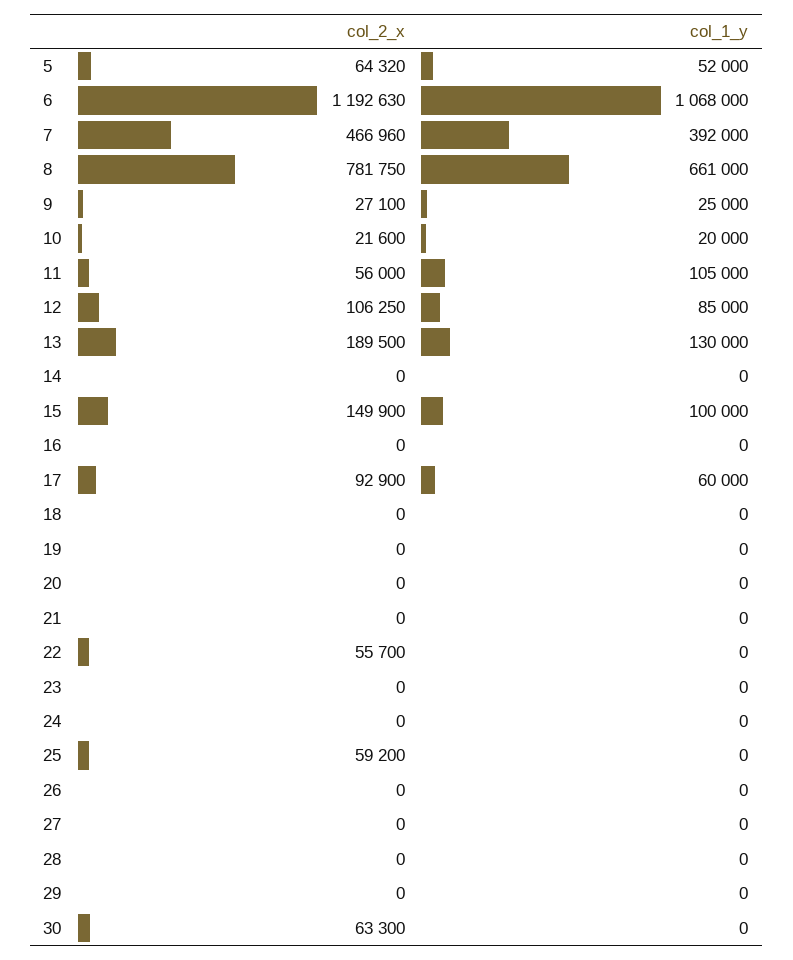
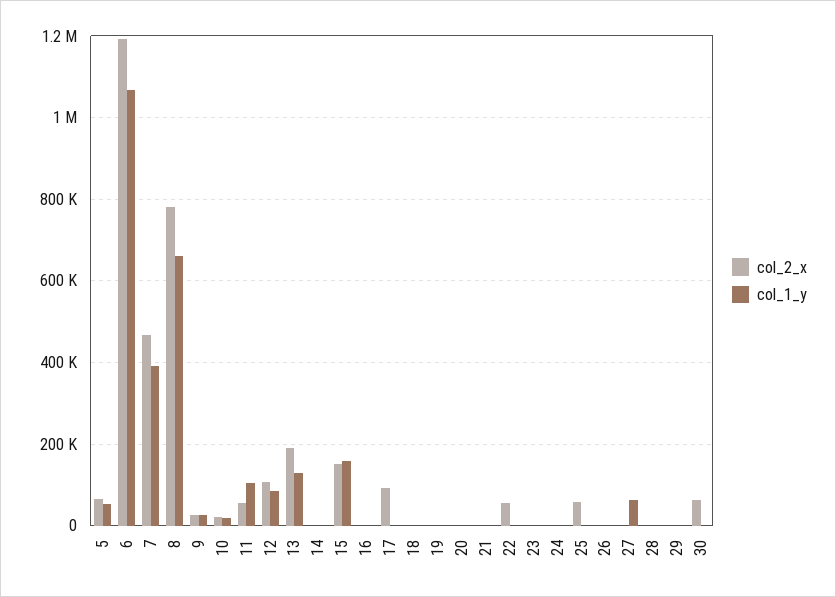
  {
    "col_2_x": {
      "5": 64320,
      "6": 1192630,
      "7": 466960,
      "8": 781750,
      "9": 27100,
      "10": 21600,
      "11": 56000,
      "12": 106250,
      "13": 189500,
      "14": 0,
      "15": 149900,
      "16": 0,
      "17": 92900,
      "18": 0,
      "19": 0,
      "20": 0,
      "21": 0,
      "22": 55700,
      "23": 0,
      "24": 0,
      "25": 59200,
      "26": 0,
      "27": 0,
      "28": 0,
      "29": 0,
      "30": 63300
    },
    "col_1_y": {
      "5": 52000,
      "6": 1068000,
      "7": 392000,
      "8": 661000,
      "9": 25000,
      "10": 20000,
      "11": 105000,
      "12": 85000,
      "13": 130000,
      "14": 0,
-     "15": 100000,
+     "15": 160000,
      "16": 0,
-     "17": 60000,
+     "17": 0,
      "18": 0,
      "19": 0,
      "20": 0,
      "21": 0,
      "22": 0,
      "23": 0,
      "24": 0,
      "25": 0,
      "26": 0,
-     "27": 0,
+     "27": 60000,
      "28": 0,
      "29": 0,
      "30": 0
    }
  }

